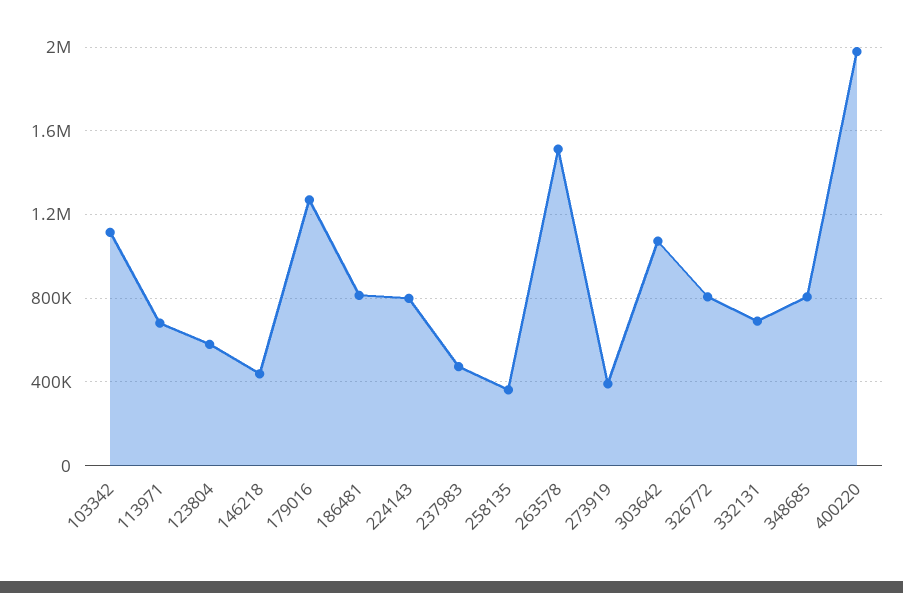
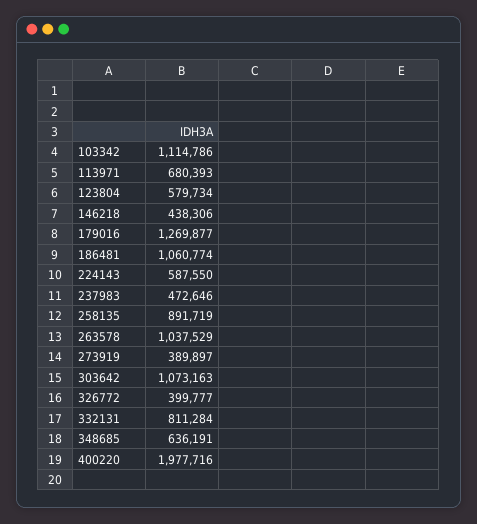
  {
    "103342": 1114786,
    "113971": 680393,
    "123804": 579734,
    "146218": 438306,
    "179016": 1269877,
-   "186481": 800000,
+   "186481": 1060774,
-   "224143": 800000,
+   "224143": 587550,
    "237983": 472646,
-   "258135": 350000,
+   "258135": 891719,
-   "263578": 1500000,
+   "263578": 1037529,
    "273919": 389897,
    "303642": 1073163,
-   "326772": 800000,
+   "326772": 399777,
-   "332131": 700000,
+   "332131": 811284,
-   "348685": 800000,
+   "348685": 636191,
    "400220": 1977716
  }

